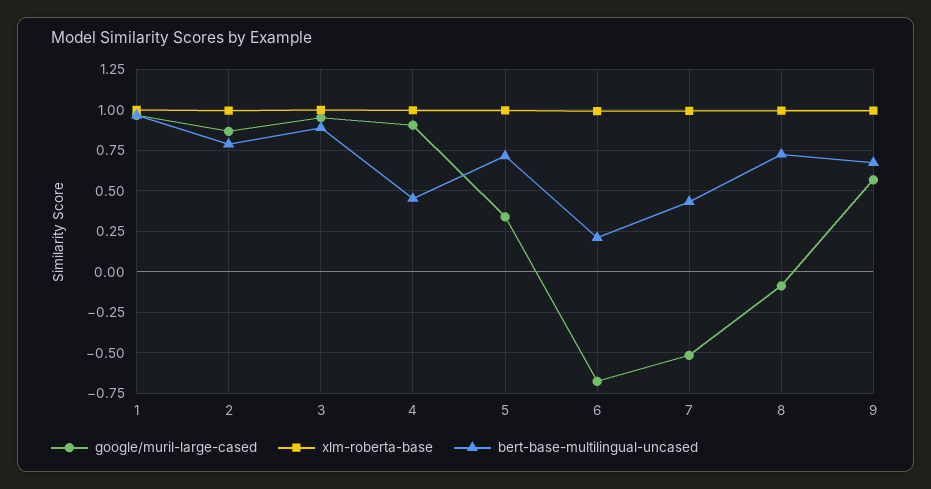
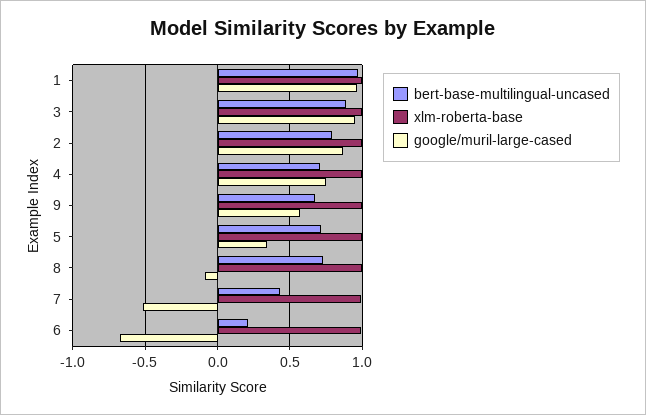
  {
    "google/muril-large-cased": {
      "1": 0.95,
      "2": 0.85,
      "3": 0.95,
-     "4": 0.9,
+     "4": 0.75,
      "5": 0.35,
      "6": -0.7,
      "7": -0.5,
      "8": -0.1,
      "9": 0.55
    },
    "xlm-roberta-base": {
      "1": 1,
      "2": 1,
      "3": 1,
      "4": 1,
      "5": 1,
      "6": 1,
      "7": 1,
      "8": 1,
      "9": 1
    },
    "bert-base-multilingual-uncased": {
      "1": 0.95,
      "2": 0.8,
      "3": 0.9,
-     "4": 0.45,
+     "4": 0.7,
      "5": 0.7,
      "6": 0.2,
      "7": 0.45,
      "8": 0.75,
      "9": 0.65
    }
  }

